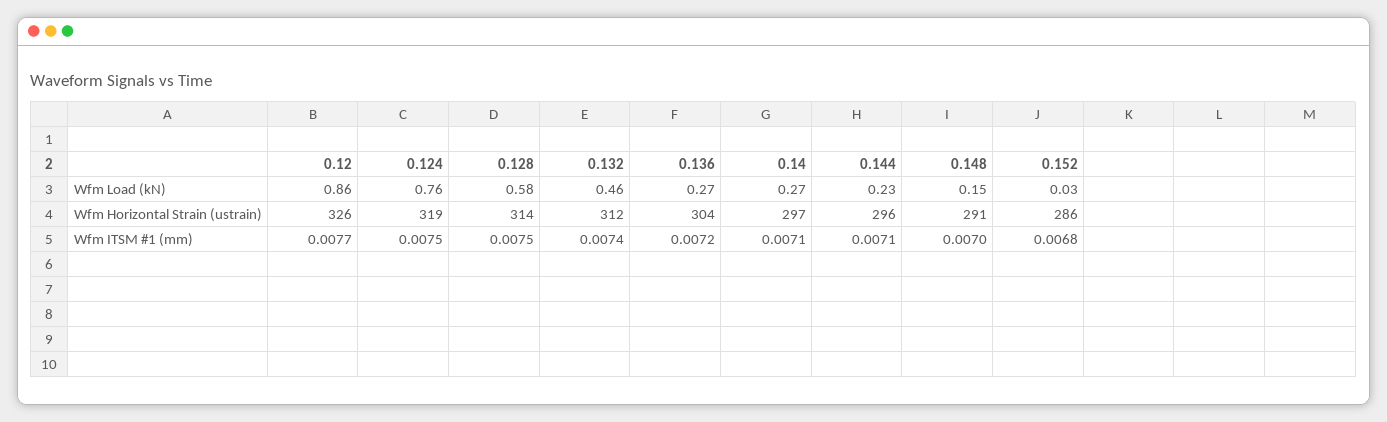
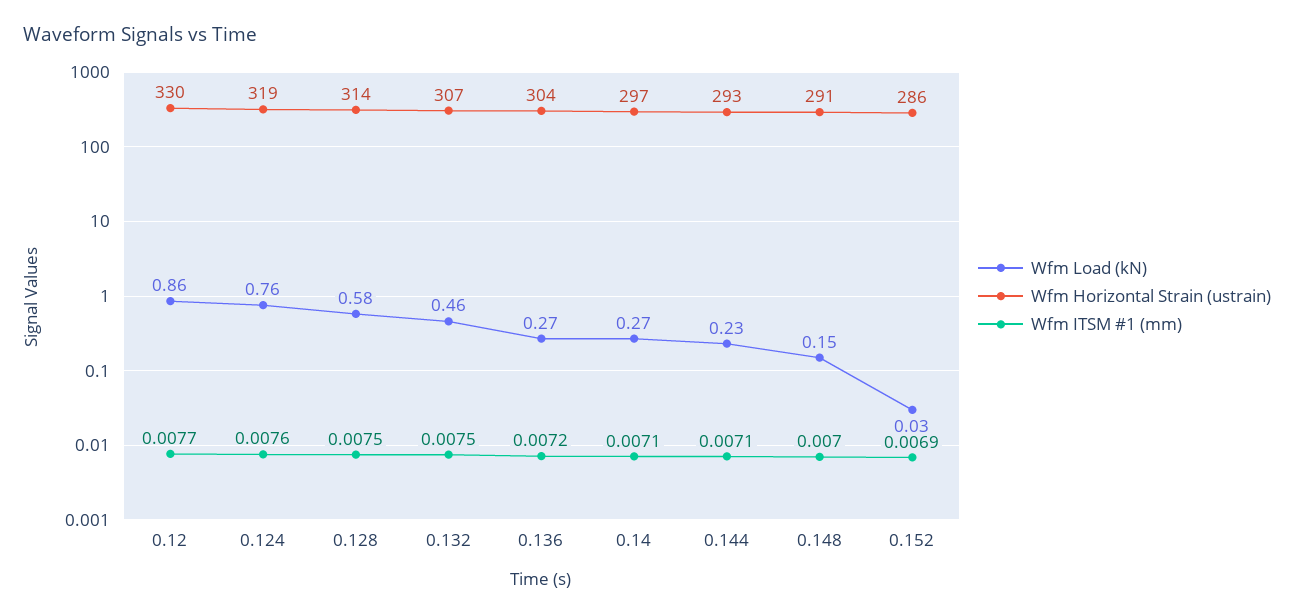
  {
    "Wfm Load (kN)": {
      "0.12": 0.86,
      "0.124": 0.76,
      "0.128": 0.58,
      "0.132": 0.46,
      "0.136": 0.27,
      "0.14": 0.27,
      "0.144": 0.23,
      "0.148": 0.15,
      "0.152": 0.03
    },
    "Wfm Horizontal Strain (ustrain)": {
-     "0.12": 326,
+     "0.12": 330,
      "0.124": 319,
      "0.128": 314,
-     "0.132": 312,
+     "0.132": 307,
      "0.136": 304,
      "0.14": 297,
-     "0.144": 296,
+     "0.144": 293,
      "0.148": 291,
      "0.152": 286
    },
    "Wfm ITSM #1 (mm)": {
      "0.12": 0.0077,
-     "0.124": 0.0075,
+     "0.124": 0.0076,
      "0.128": 0.0075,
-     "0.132": 0.0074,
+     "0.132": 0.0075,
      "0.136": 0.0072,
      "0.14": 0.0071,
      "0.144": 0.0071,
      "0.148": 0.007,
-     "0.152": 0.0068
+     "0.152": 0.0069
    }
  }

